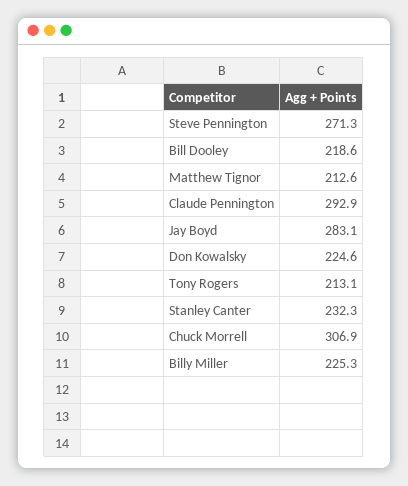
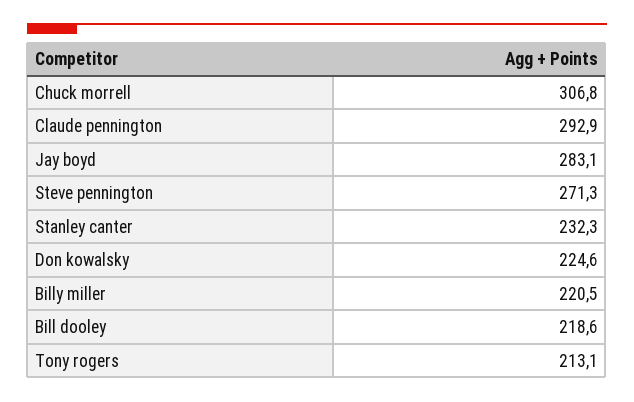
  {
    "Steve Pennington": 271.3,
    "Bill Dooley": 218.6,
-   "Matthew Tignor": 212.6,
    "Claude Pennington": 292.9,
    "Jay Boyd": 283.1,
    "Don Kowalsky": 224.6,
    "Tony Rogers": 213.1,
    "Stanley Canter": 232.3,
-   "Chuck Morrell": 306.9,
+   "Chuck Morrell": 306.8,
-   "Billy Miller": 225.3
+   "Billy Miller": 220.5
  }

